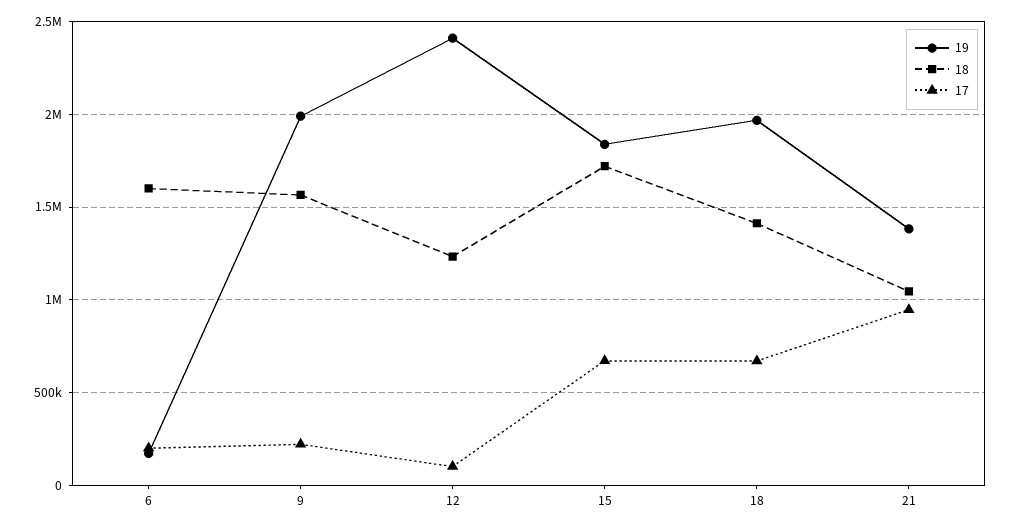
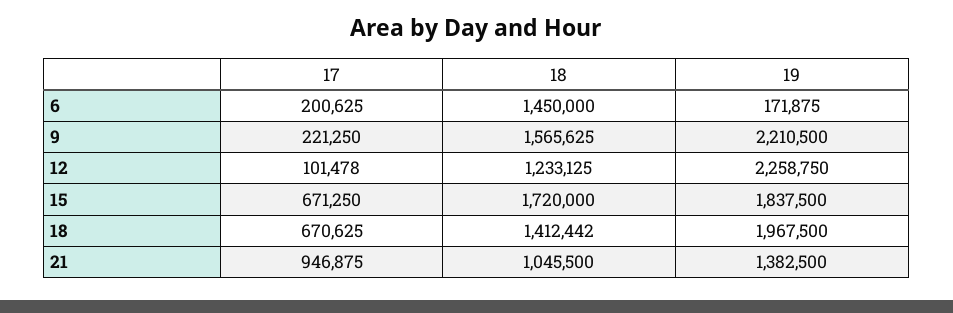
  {
    "19": {
      "6": 171875,
-     "9": 2000000,
+     "9": 2210500,
-     "12": 2400000,
+     "12": 2258750,
      "15": 1837500,
      "18": 1967500,
      "21": 1382500
    },
    "18": {
-     "6": 1600000,
+     "6": 1450000,
      "9": 1565625,
      "12": 1233125,
      "15": 1720000,
      "18": 1412442,
      "21": 1045500
    },
    "17": {
      "6": 200625,
      "9": 221250,
      "12": 101478,
      "15": 671250,
      "18": 670625,
      "21": 946875
    }
  }

